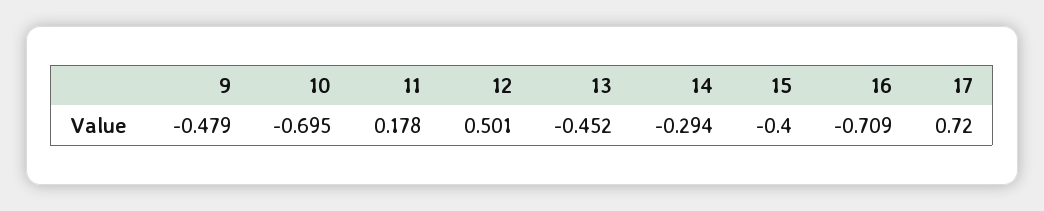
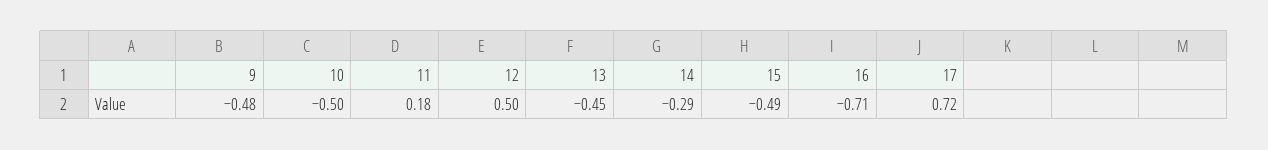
  {
    "9": -0.479,
-   "10": -0.695,
+   "10": -0.5,
    "11": 0.178,
    "12": 0.501,
    "13": -0.452,
    "14": -0.294,
-   "15": -0.4,
+   "15": -0.49,
    "16": -0.709,
    "17": 0.72
  }

